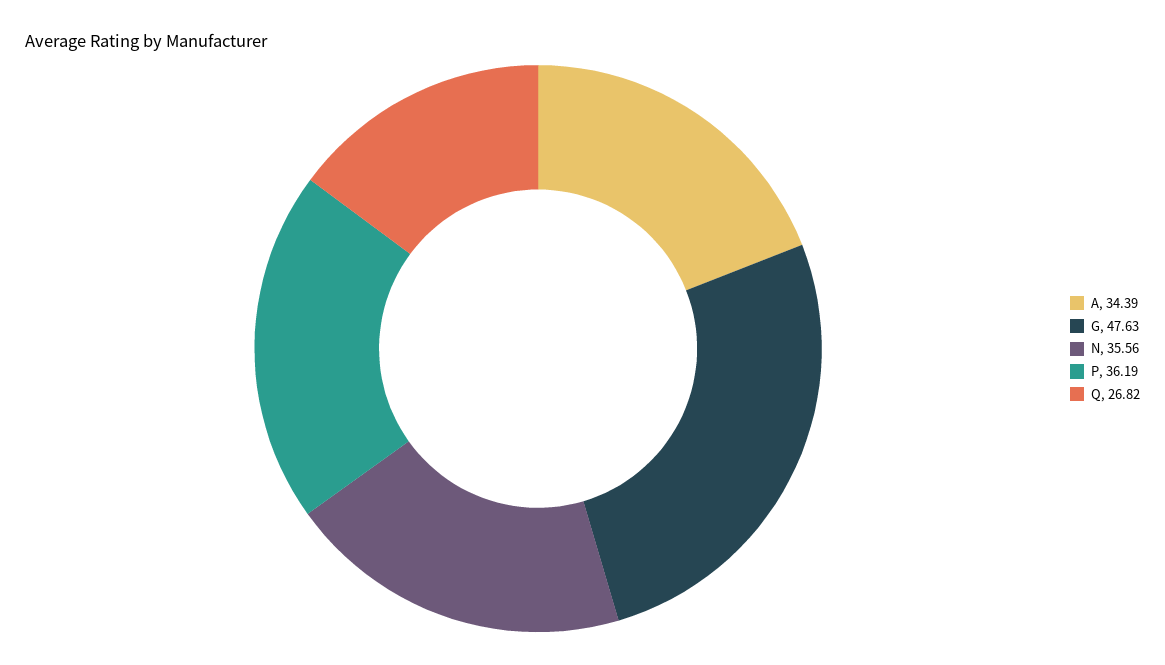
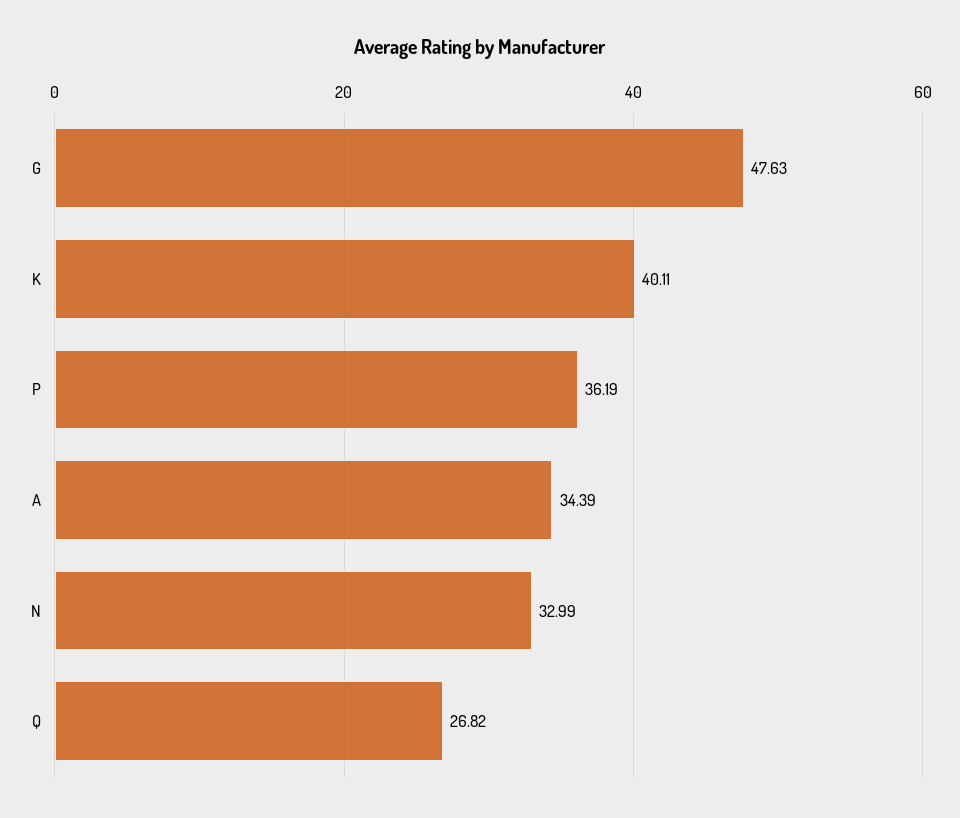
  {
    "A": 34.39,
    "G": 47.63,
-   "N": 35.56,
+   "N": 32.99,
    "P": 36.19,
-   "Q": 26.82
+   "Q": 26.82,
+   "K": 40.11
  }

